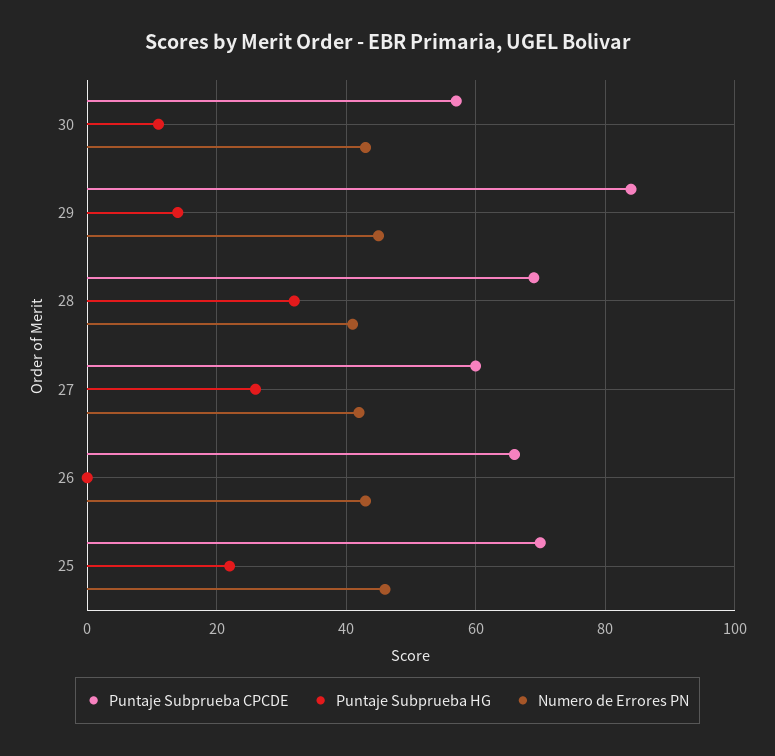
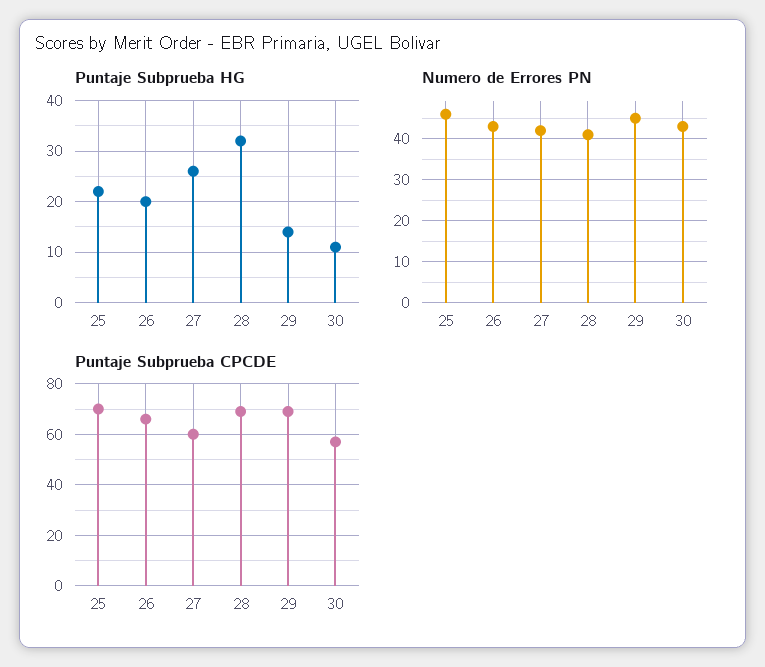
  {
    "Puntaje Subprueba CPCDE": {
      "30": 55,
-     "29": 85,
+     "29": 70,
      "28": 70,
      "27": 60,
      "26": 65,
      "25": 70
    },
    "Puntaje Subprueba HG": {
      "30": 10,
      "29": 15,
      "28": 30,
      "27": 25,
-     "26": 0,
+     "26": 20,
      "25": 20
    },
    "Numero de Errores PN": {
      "30": 45,
      "29": 45,
      "28": 40,
      "27": 40,
      "26": 45,
      "25": 45
    }
  }

